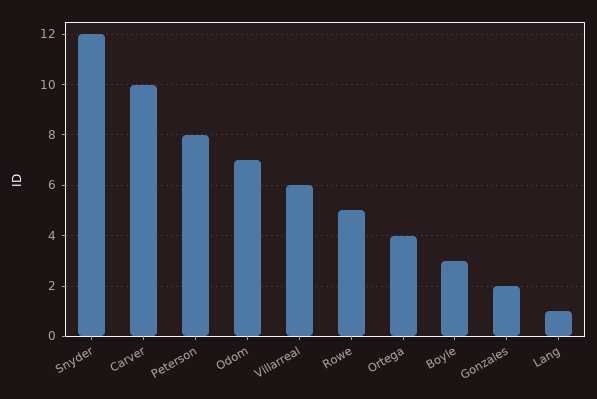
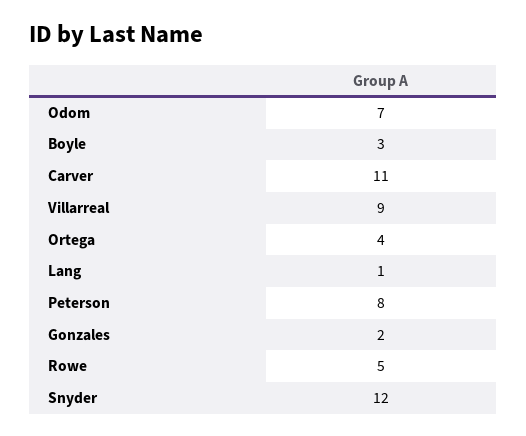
  {
    "Snyder": 12,
-   "Carver": 10,
+   "Carver": 11,
    "Peterson": 8,
    "Odom": 7,
-   "Villarreal": 6,
+   "Villarreal": 9,
    "Rowe": 5,
    "Ortega": 4,
    "Boyle": 3,
    "Gonzales": 2,
    "Lang": 1
  }

